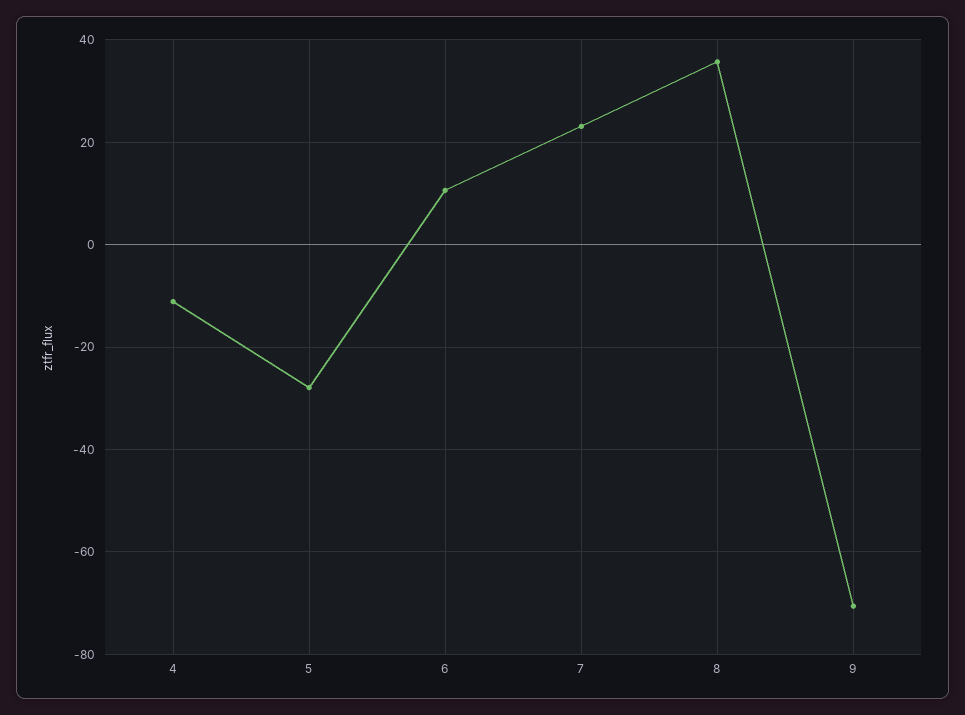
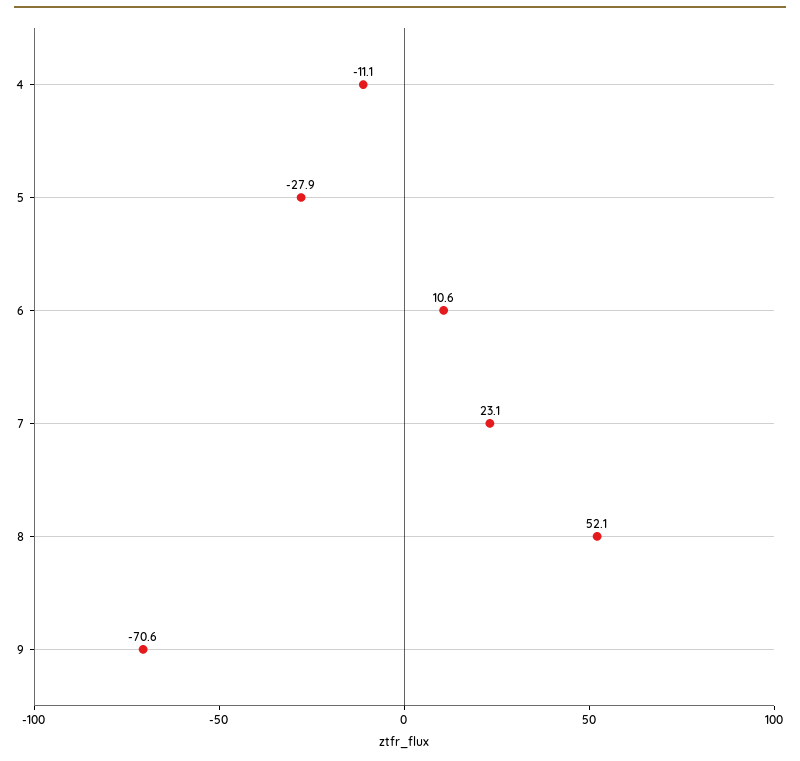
  {
    "4": -11.1,
    "5": -27.9,
    "6": 10.6,
    "7": 23.1,
-   "8": 36,
+   "8": 52.1,
    "9": -70.6
  }

